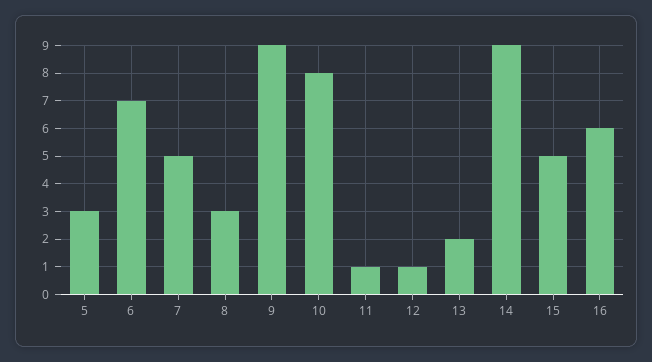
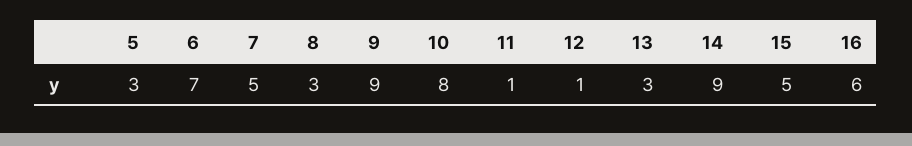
  {
    "5": 3,
    "6": 7,
    "7": 5,
    "8": 3,
    "9": 9,
    "10": 8,
    "11": 1,
    "12": 1,
-   "13": 2,
+   "13": 3,
    "14": 9,
    "15": 5,
    "16": 6
  }

